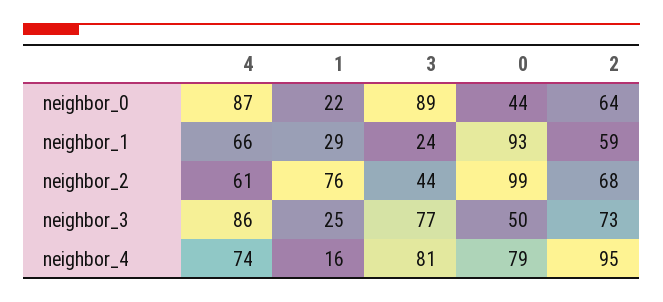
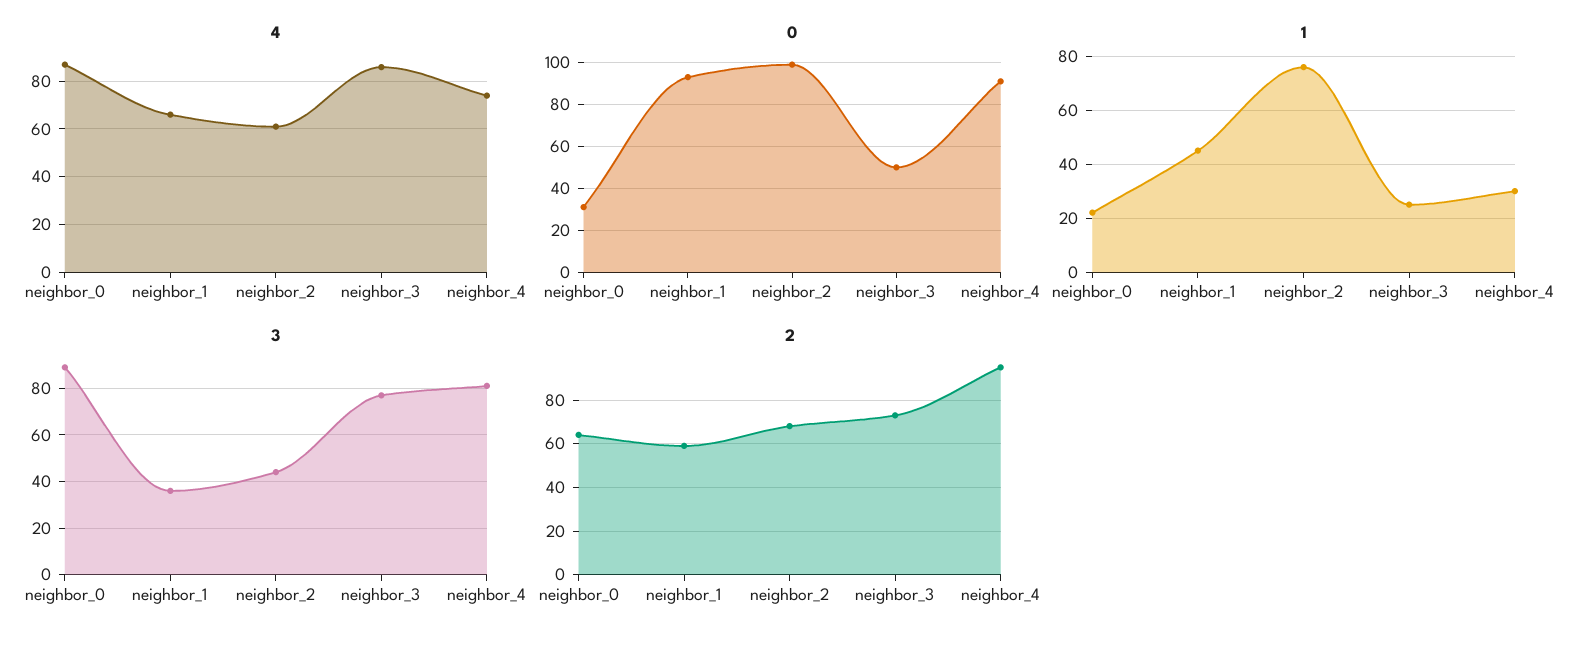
  {
    "4": {
      "neighbor_0": 87,
      "neighbor_1": 66,
      "neighbor_2": 61,
      "neighbor_3": 86,
      "neighbor_4": 74
    },
    "1": {
      "neighbor_0": 22,
-     "neighbor_1": 29,
+     "neighbor_1": 45,
      "neighbor_2": 76,
      "neighbor_3": 25,
-     "neighbor_4": 16
+     "neighbor_4": 30
    },
    "3": {
      "neighbor_0": 89,
-     "neighbor_1": 24,
+     "neighbor_1": 35,
      "neighbor_2": 44,
      "neighbor_3": 77,
      "neighbor_4": 81
    },
    "0": {
-     "neighbor_0": 44,
+     "neighbor_0": 30,
      "neighbor_1": 93,
      "neighbor_2": 99,
      "neighbor_3": 50,
-     "neighbor_4": 79
+     "neighbor_4": 90
    },
    "2": {
      "neighbor_0": 64,
      "neighbor_1": 59,
      "neighbor_2": 68,
      "neighbor_3": 73,
      "neighbor_4": 95
    }
  }

